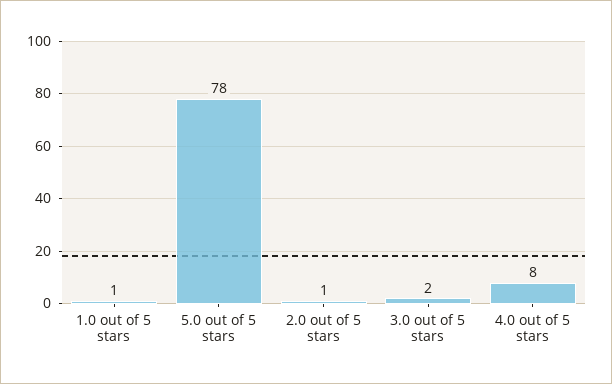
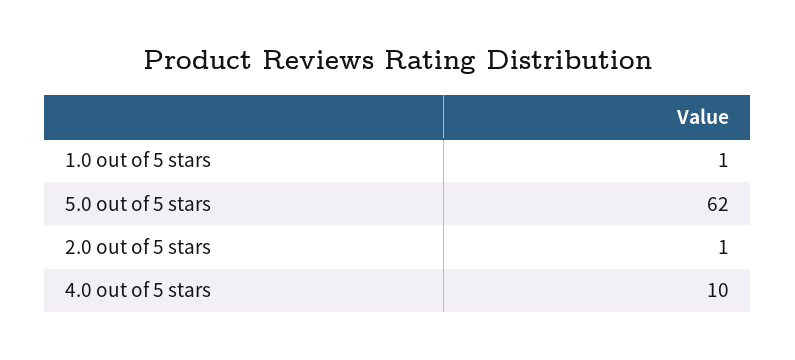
  {
    "1.0 out of 5 stars": 1,
-   "5.0 out of 5 stars": 78,
+   "5.0 out of 5 stars": 62,
    "2.0 out of 5 stars": 1,
-   "3.0 out of 5 stars": 2,
-   "4.0 out of 5 stars": 8
+   "4.0 out of 5 stars": 10
  }

